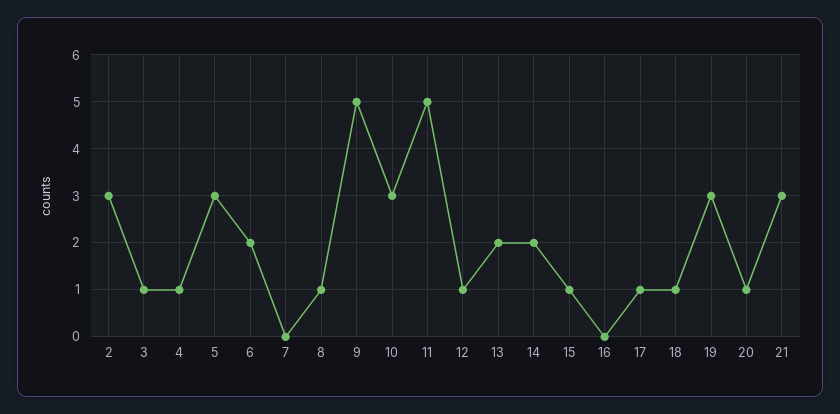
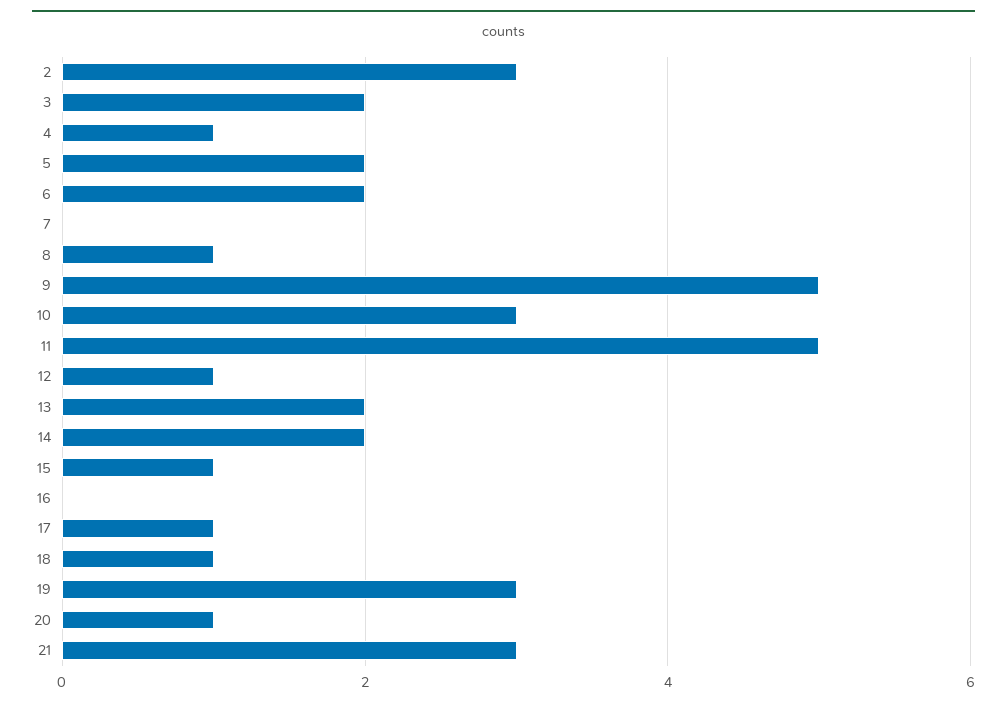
  {
    "2": 3,
-   "3": 1,
+   "3": 2,
    "4": 1,
-   "5": 3,
+   "5": 2,
    "6": 2,
    "7": 0,
    "8": 1,
    "9": 5,
    "10": 3,
    "11": 5,
    "12": 1,
    "13": 2,
    "14": 2,
    "15": 1,
    "16": 0,
    "17": 1,
    "18": 1,
    "19": 3,
    "20": 1,
    "21": 3
  }

